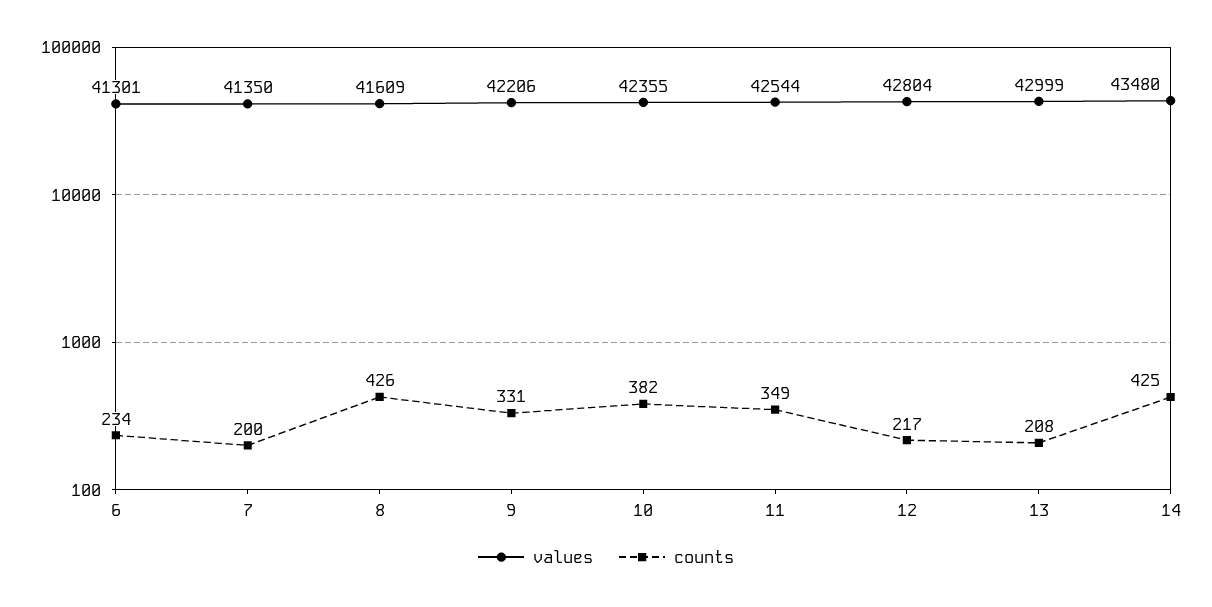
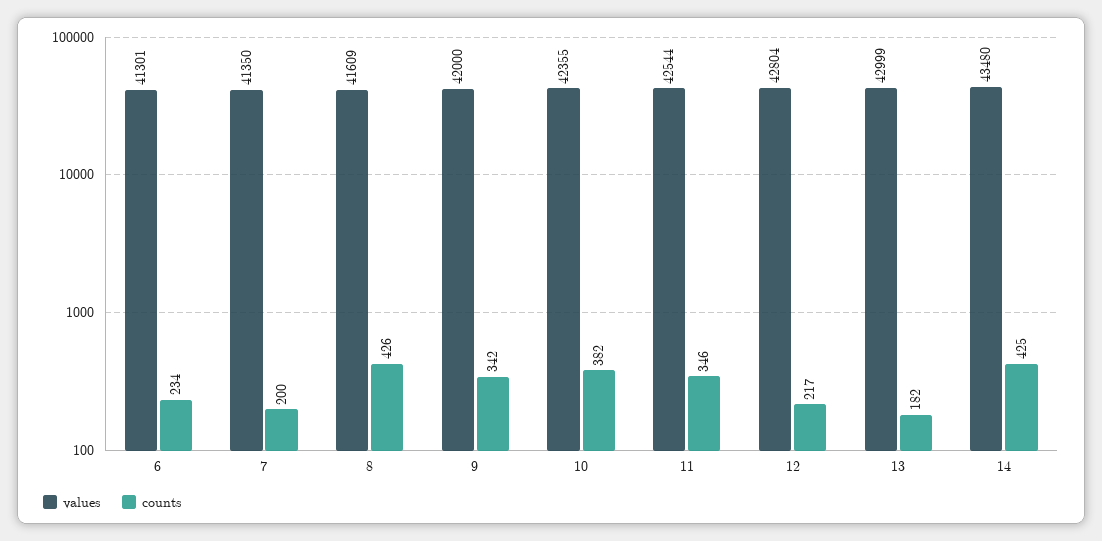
  {
    "values": {
      "6": 41301,
      "7": 41350,
      "8": 41609,
-     "9": 42206,
+     "9": 42000,
      "10": 42355,
      "11": 42544,
      "12": 42804,
      "13": 42999,
      "14": 43480
    },
    "counts": {
      "6": 234,
      "7": 200,
      "8": 426,
-     "9": 331,
+     "9": 342,
      "10": 382,
-     "11": 349,
+     "11": 346,
      "12": 217,
-     "13": 208,
+     "13": 182,
      "14": 425
    }
  }

